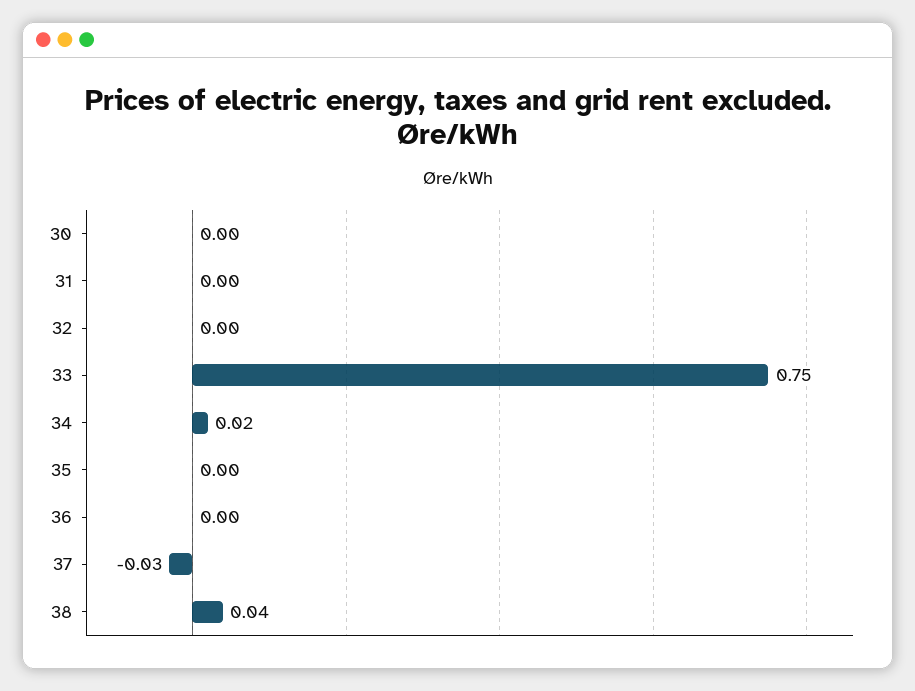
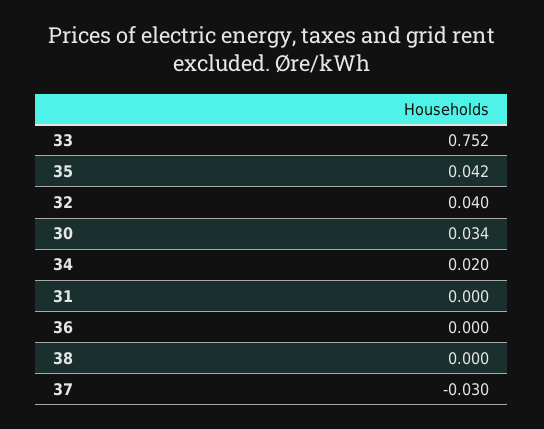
  {
-   "30": 0,
+   "30": 0.034,
    "31": 0,
-   "32": 0,
+   "32": 0.04,
    "33": 0.752,
    "34": 0.02,
-   "35": 0,
+   "35": 0.042,
    "36": 0,
    "37": -0.03,
-   "38": 0.04
+   "38": 0
  }

